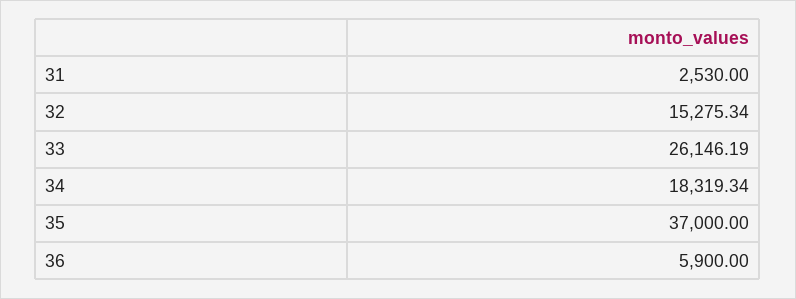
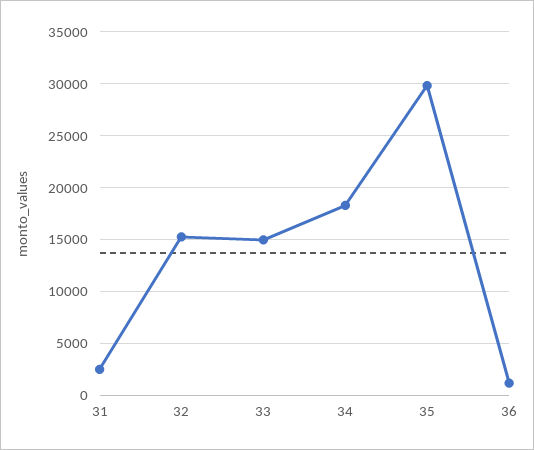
  {
    "31": 2530,
    "32": 15275.34,
-   "33": 26146.19,
+   "33": 15000,
    "34": 18319.34,
-   "35": 37000,
+   "35": 30000,
-   "36": 5900
+   "36": 1000
  }

